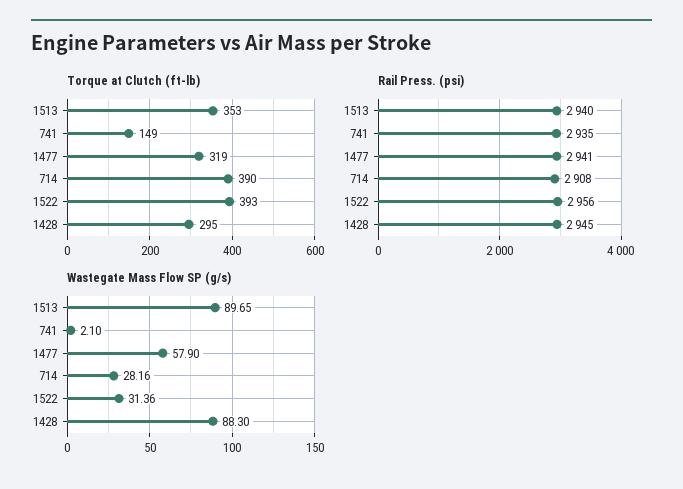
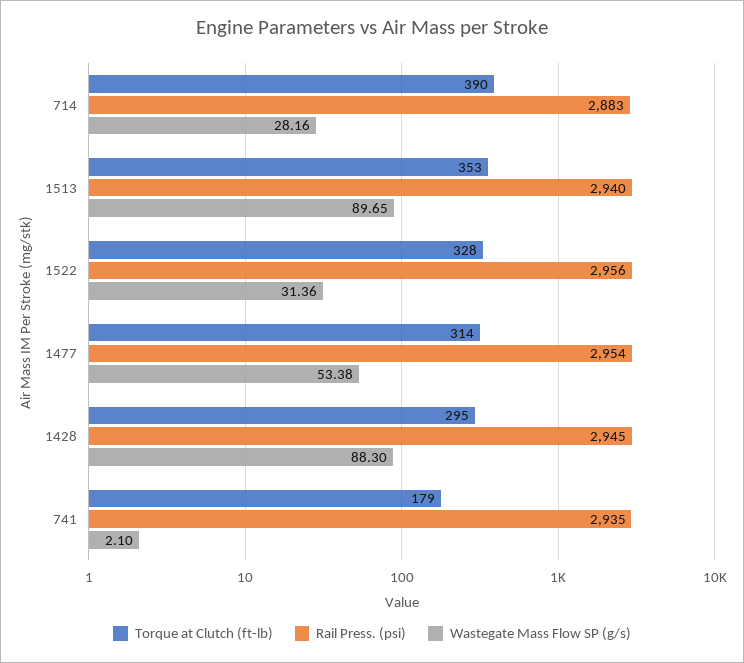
  {
    "Torque at Clutch (ft-lb)": {
      "1513": 353,
-     "741": 149,
+     "741": 179,
-     "1477": 319,
+     "1477": 314,
      "714": 390,
-     "1522": 393,
+     "1522": 328,
      "1428": 295
    },
    "Rail Press. (psi)": {
      "1513": 2940,
      "741": 2935,
-     "1477": 2941,
+     "1477": 2954,
-     "714": 2908,
+     "714": 2883,
      "1522": 2956,
      "1428": 2945
    },
    "Wastegate Mass Flow SP (g/s)": {
      "1513": 89.65,
      "741": 2.1,
-     "1477": 57.9,
+     "1477": 53.38,
      "714": 28.16,
      "1522": 31.36,
      "1428": 88.3
    }
  }

